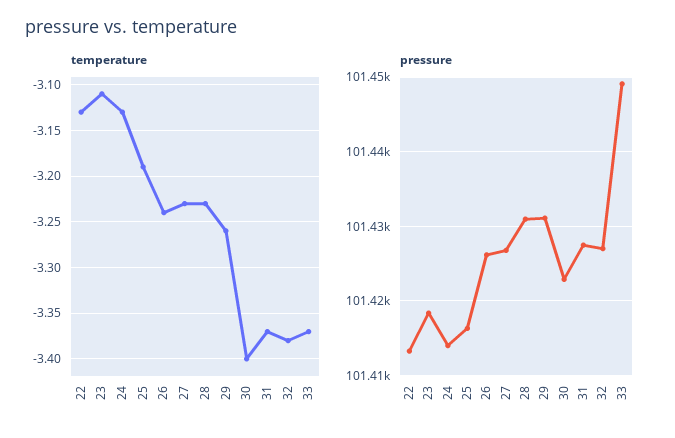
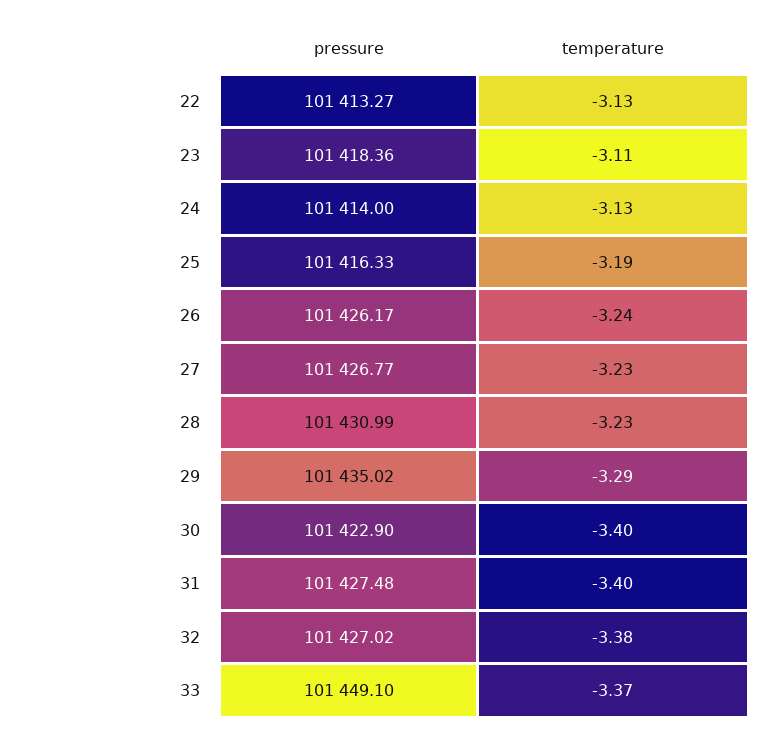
  {
    "temperature": {
      "22": -3.13,
      "23": -3.11,
      "24": -3.13,
      "25": -3.19,
      "26": -3.24,
      "27": -3.23,
      "28": -3.23,
-     "29": -3.26,
+     "29": -3.29,
      "30": -3.4,
-     "31": -3.37,
+     "31": -3.4,
      "32": -3.38,
      "33": -3.37
    },
    "pressure": {
      "22": 101413.27,
      "23": 101418.36,
      "24": 101414,
      "25": 101416.33,
      "26": 101426.17,
      "27": 101426.77,
      "28": 101430.99,
-     "29": 101431,
+     "29": 101435.02,
      "30": 101422.9,
      "31": 101427.48,
      "32": 101427.02,
      "33": 101449.1
    }
  }

